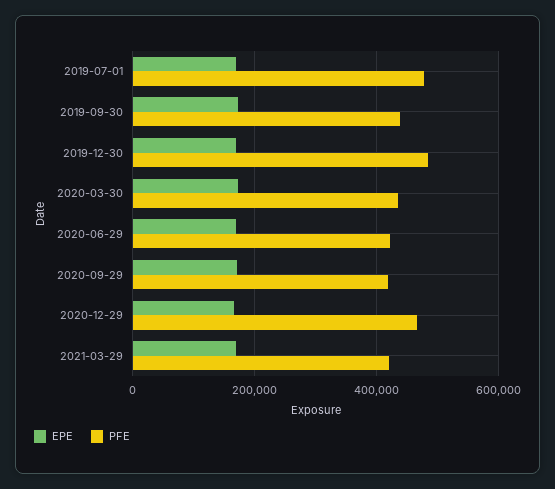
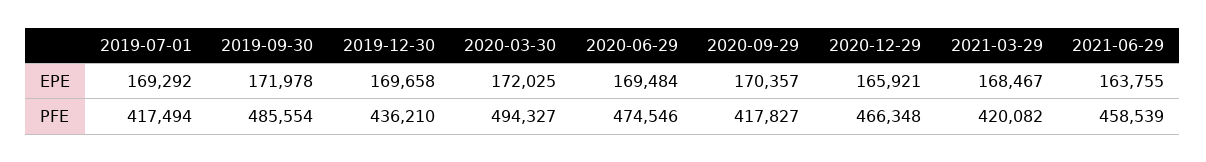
  {
    "EPE": {
      "2019-07-01": 169292,
      "2019-09-30": 171978,
      "2019-12-30": 169658,
      "2020-03-30": 172025,
      "2020-06-29": 169484,
      "2020-09-29": 170357,
      "2020-12-29": 165921,
-     "2021-03-29": 168467
+     "2021-03-29": 168467,
+     "2021-06-29": 163755
    },
    "PFE": {
-     "2019-07-01": 480000,
+     "2019-07-01": 417494,
-     "2019-09-30": 440000,
+     "2019-09-30": 485554,
-     "2019-12-30": 480000,
+     "2019-12-30": 436210,
-     "2020-03-30": 440000,
+     "2020-03-30": 494327,
-     "2020-06-29": 420000,
+     "2020-06-29": 474546,
      "2020-09-29": 417827,
      "2020-12-29": 466348,
-     "2021-03-29": 420082
+     "2021-03-29": 420082,
+     "2021-06-29": 458539
    }
  }

